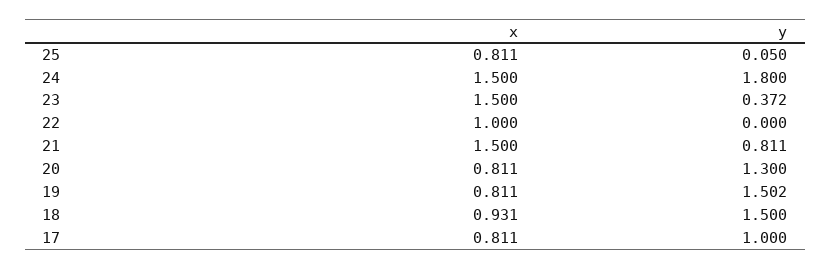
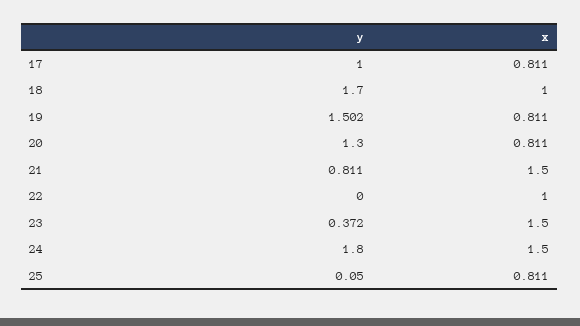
  {
    "x": {
      "25": 0.811,
      "24": 1.5,
      "23": 1.5,
      "22": 1,
      "21": 1.5,
      "20": 0.811,
      "19": 0.811,
-     "18": 0.931,
+     "18": 1,
      "17": 0.811
    },
    "y": {
      "25": 0.05,
      "24": 1.8,
      "23": 0.372,
      "22": 0,
      "21": 0.811,
      "20": 1.3,
      "19": 1.502,
-     "18": 1.5,
+     "18": 1.7,
      "17": 1
    }
  }

